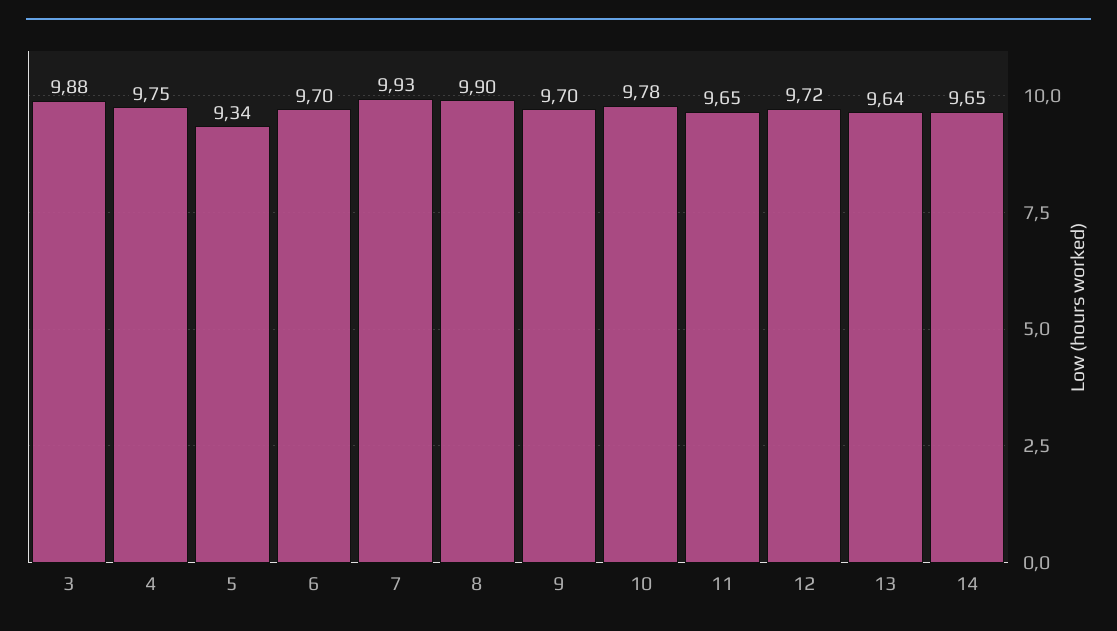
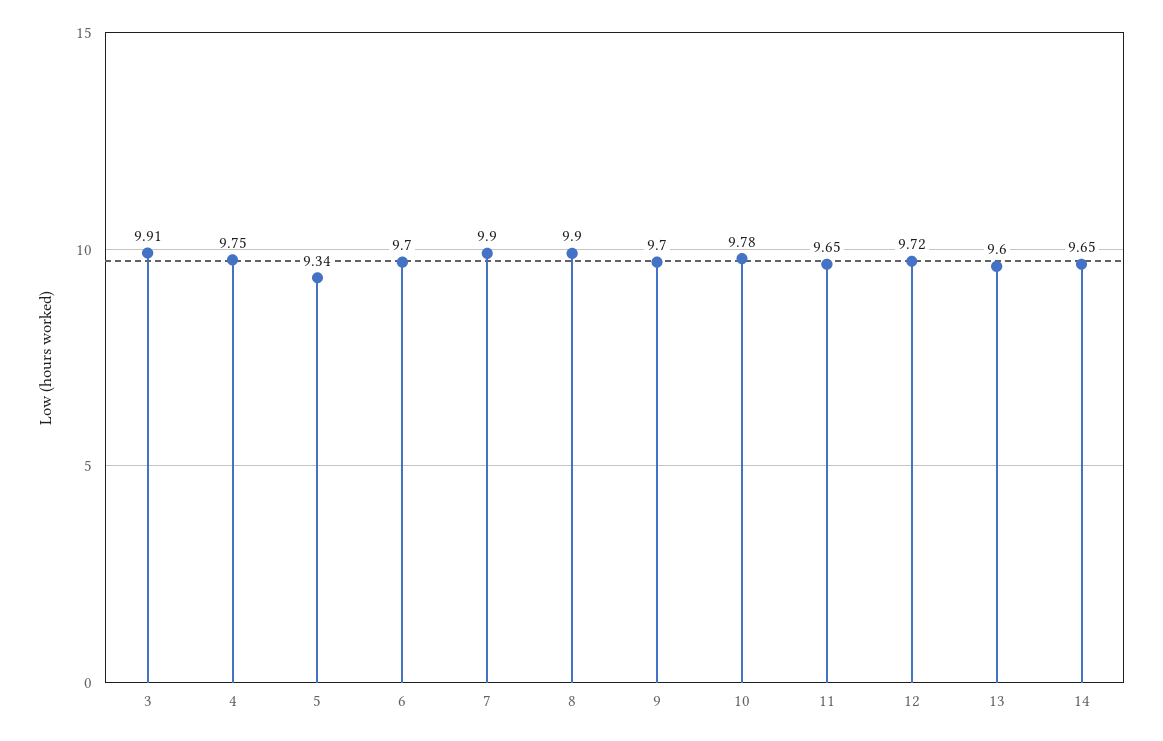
  {
-   "3": 9.88,
+   "3": 9.91,
    "4": 9.75,
    "5": 9.34,
    "6": 9.7,
-   "7": 9.93,
+   "7": 9.9,
    "8": 9.9,
    "9": 9.7,
    "10": 9.78,
    "11": 9.65,
    "12": 9.72,
-   "13": 9.64,
+   "13": 9.6,
    "14": 9.65
  }

